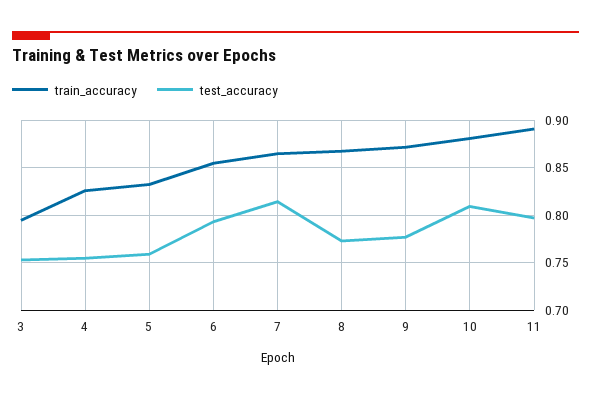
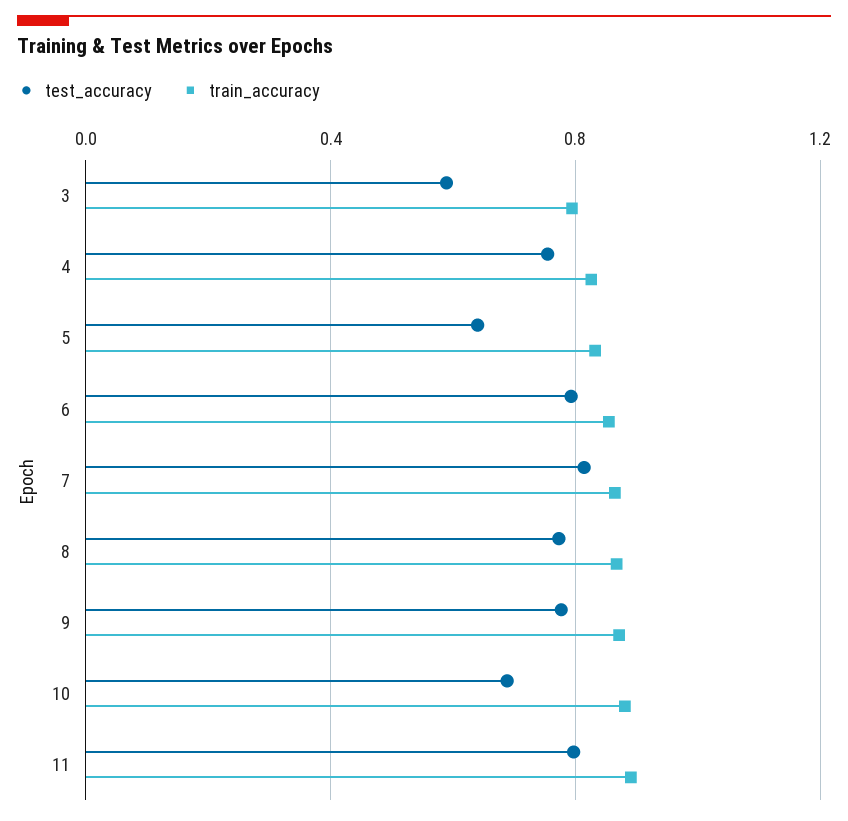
  {
    "train_accuracy": {
      "3": 0.79,
      "4": 0.83,
      "5": 0.83,
      "6": 0.85,
      "7": 0.86,
      "8": 0.87,
      "9": 0.87,
      "10": 0.88,
      "11": 0.89
    },
    "test_accuracy": {
-     "3": 0.75,
+     "3": 0.6,
      "4": 0.75,
-     "5": 0.76,
+     "5": 0.65,
      "6": 0.79,
      "7": 0.81,
      "8": 0.77,
      "9": 0.78,
-     "10": 0.81,
+     "10": 0.7,
      "11": 0.8
    }
  }

